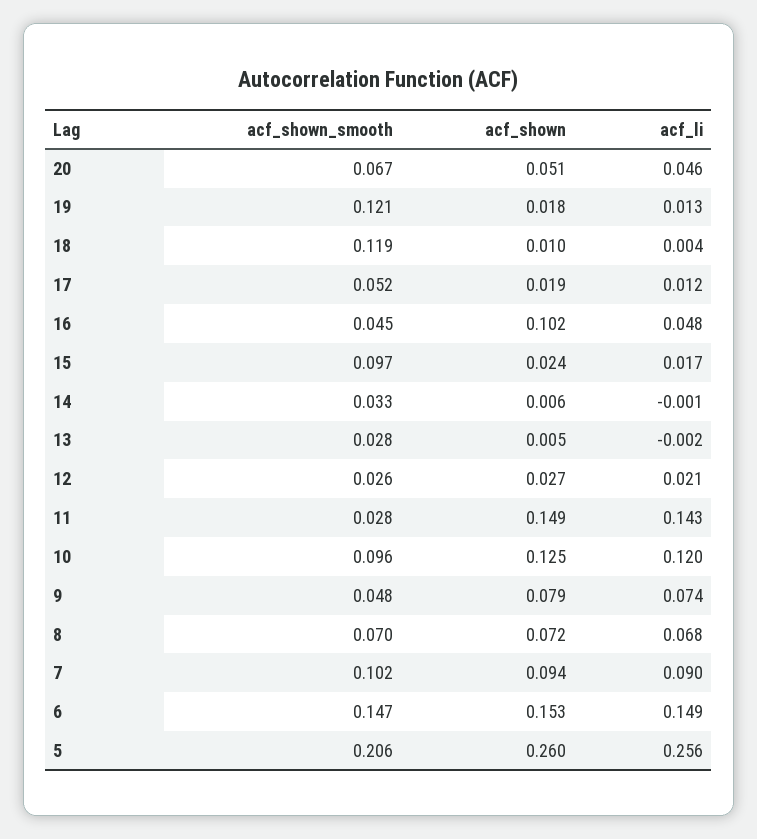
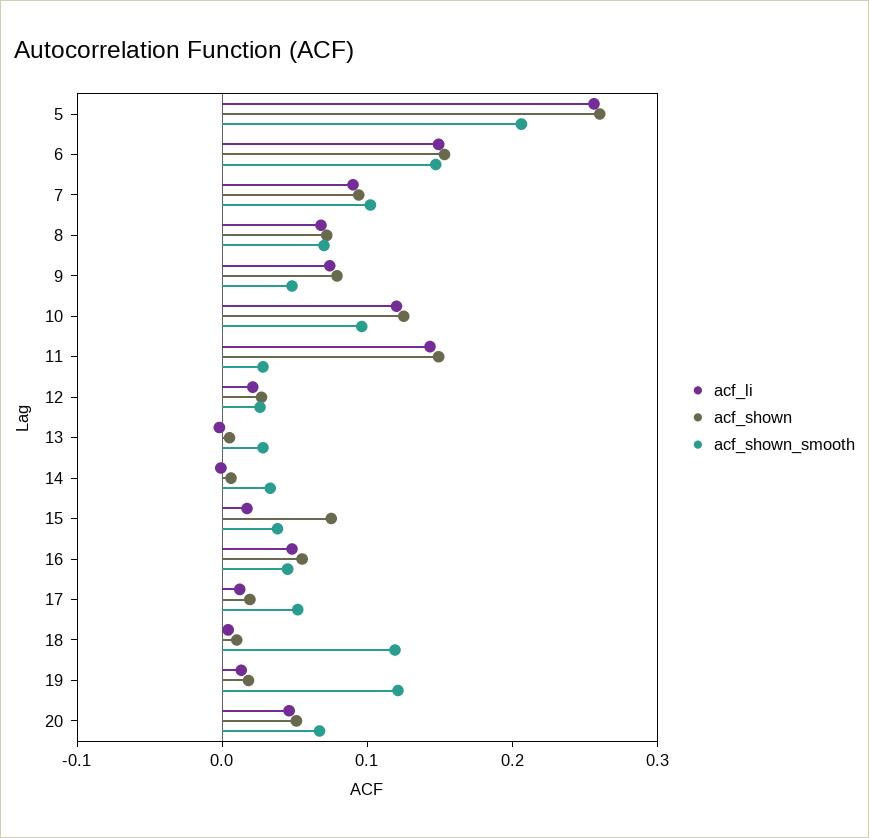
  {
    "acf_shown_smooth": {
      "20": 0.067,
      "19": 0.121,
      "18": 0.119,
      "17": 0.052,
      "16": 0.045,
-     "15": 0.097,
+     "15": 0.04,
      "14": 0.033,
      "13": 0.028,
      "12": 0.026,
      "11": 0.028,
      "10": 0.096,
      "9": 0.048,
      "8": 0.07,
      "7": 0.102,
      "6": 0.147,
      "5": 0.206
    },
    "acf_shown": {
      "20": 0.051,
      "19": 0.018,
      "18": 0.01,
      "17": 0.019,
-     "16": 0.102,
+     "16": 0.06,
-     "15": 0.024,
+     "15": 0.08,
      "14": 0.006,
      "13": 0.005,
      "12": 0.027,
      "11": 0.149,
      "10": 0.125,
      "9": 0.079,
      "8": 0.072,
      "7": 0.094,
      "6": 0.153,
      "5": 0.26
    },
    "acf_li": {
      "20": 0.046,
      "19": 0.013,
      "18": 0.004,
      "17": 0.012,
      "16": 0.048,
      "15": 0.017,
      "14": -0.001,
      "13": -0.002,
      "12": 0.021,
      "11": 0.143,
      "10": 0.12,
      "9": 0.074,
      "8": 0.068,
      "7": 0.09,
      "6": 0.149,
      "5": 0.256
    }
  }

